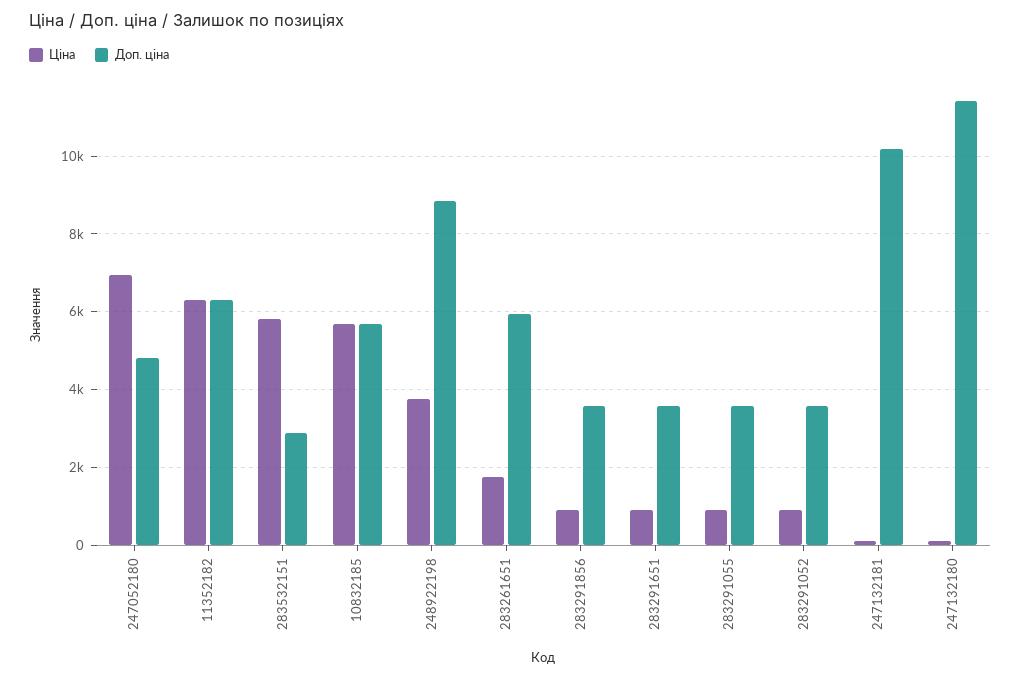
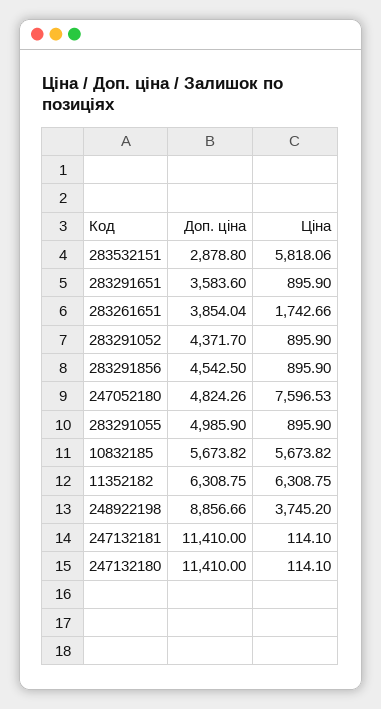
  {
    "Ціна": {
-     "247052180": 7000,
+     "247052180": 7596.53,
      "11352182": 6308.75,
      "283532151": 5818.06,
      "10832185": 5673.82,
      "248922198": 3745.2,
      "283261651": 1742.66,
      "283291856": 895.9,
      "283291651": 895.9,
      "283291055": 895.9,
      "283291052": 895.9,
      "247132181": 114.1,
      "247132180": 114.1
    },
    "Доп. ціна": {
      "247052180": 4824.26,
      "11352182": 6308.75,
      "283532151": 2878.8,
      "10832185": 5673.82,
      "248922198": 8856.66,
-     "283261651": 6000,
+     "283261651": 3854.04,
-     "283291856": 3600,
+     "283291856": 4542.5,
      "283291651": 3583.6,
-     "283291055": 3600,
+     "283291055": 4985.9,
-     "283291052": 3600,
+     "283291052": 4371.7,
-     "247132181": 10200,
+     "247132181": 11410,
      "247132180": 11410
    }
  }

